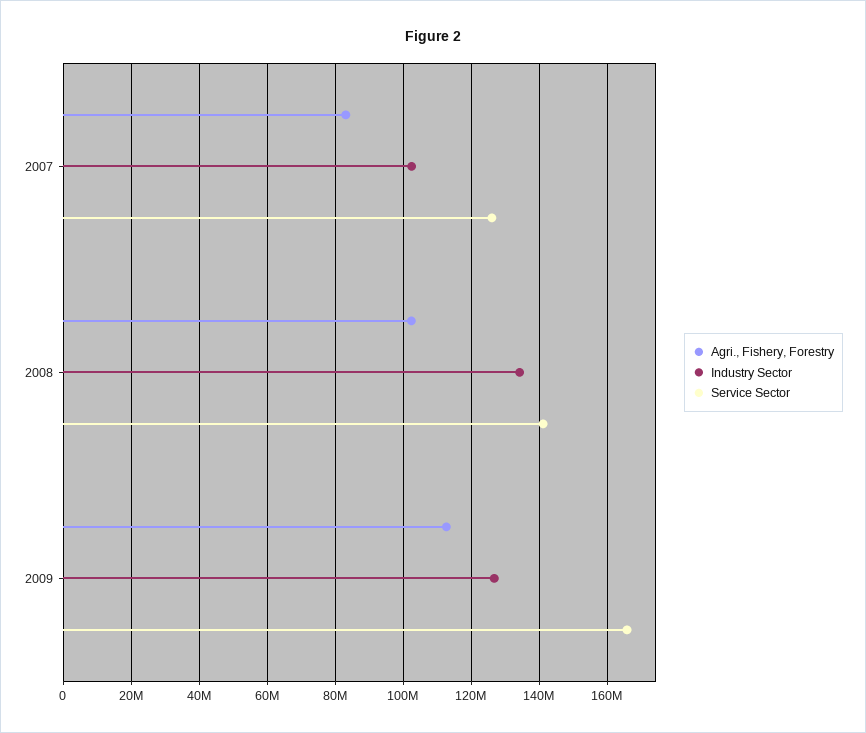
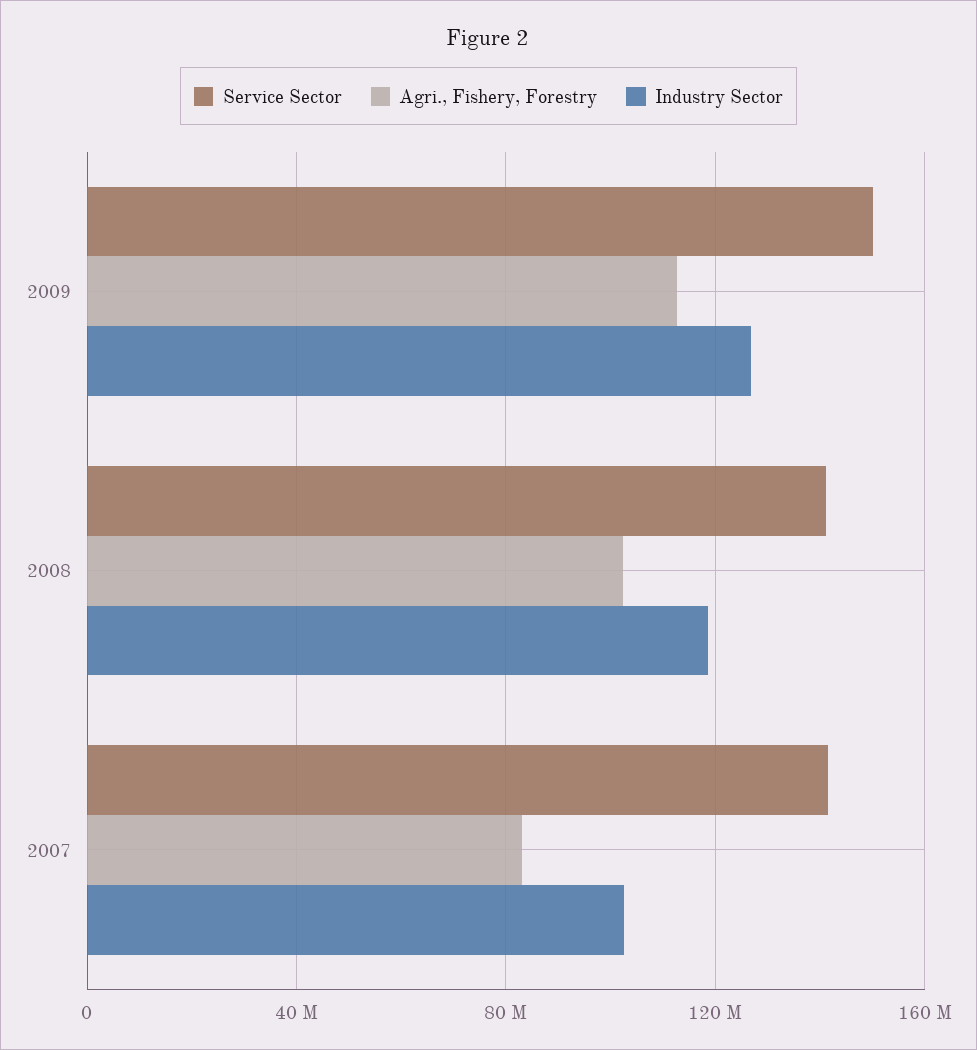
  {
    "Agri., Fishery, Forestry": {
      "2007": 84000000,
      "2008": 102000000,
      "2009": 112000000
    },
    "Industry Sector": {
      "2007": 102000000,
-     "2008": 134000000,
+     "2008": 120000000,
      "2009": 126000000
    },
    "Service Sector": {
-     "2007": 126000000,
+     "2007": 140000000,
      "2008": 142000000,
-     "2009": 166000000
+     "2009": 150000000
    }
  }

